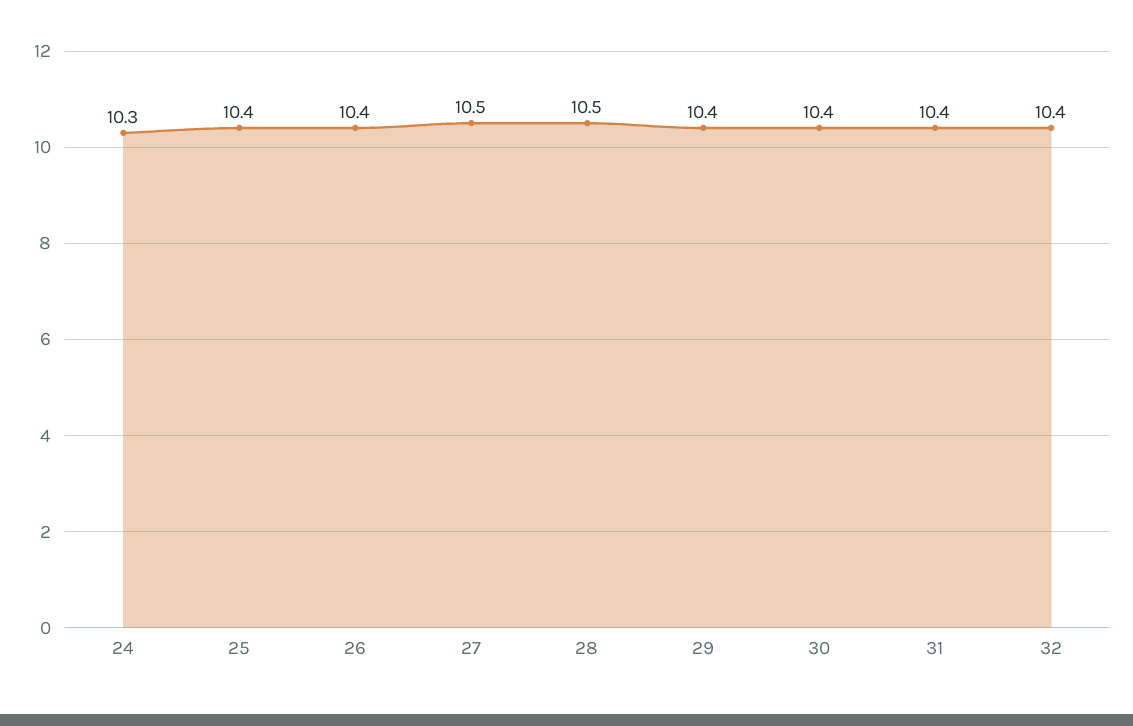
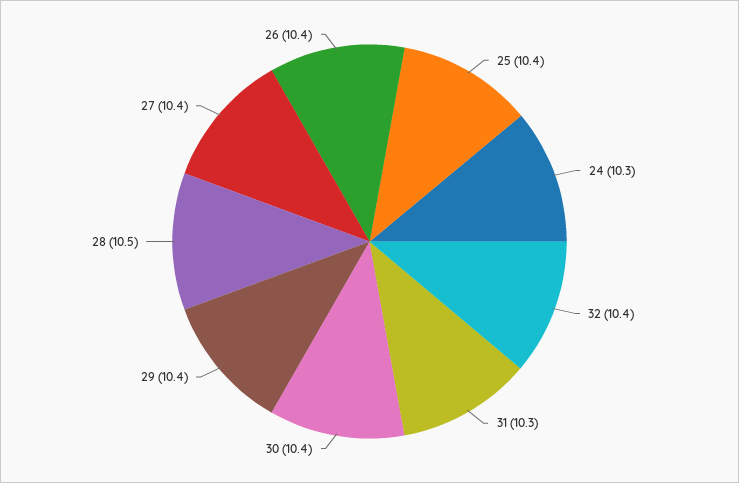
  {
    "24": 10.3,
    "25": 10.4,
    "26": 10.4,
-   "27": 10.5,
+   "27": 10.4,
    "28": 10.5,
    "29": 10.4,
    "30": 10.4,
-   "31": 10.4,
+   "31": 10.3,
    "32": 10.4
  }

